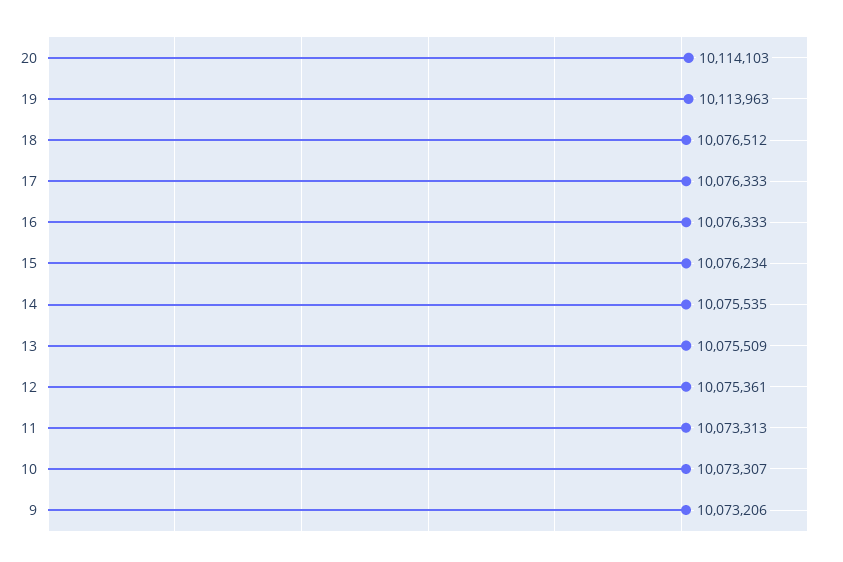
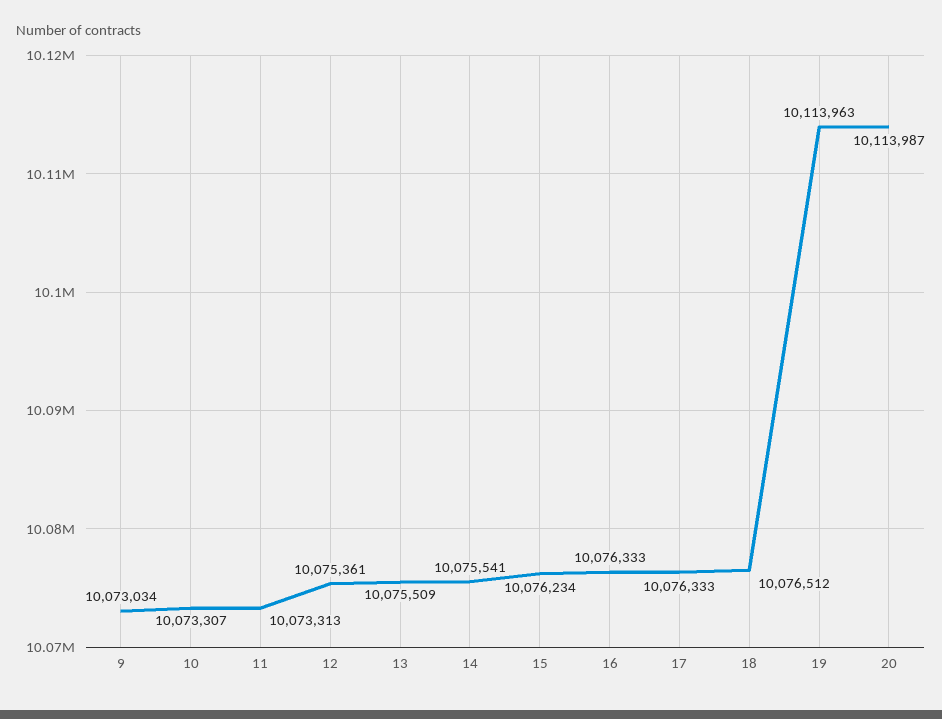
  {
-   "20": 10114103,
+   "20": 10113987,
    "19": 10113963,
    "18": 10076512,
    "17": 10076333,
    "16": 10076333,
    "15": 10076234,
-   "14": 10075535,
+   "14": 10075541,
    "13": 10075509,
    "12": 10075361,
    "11": 10073313,
    "10": 10073307,
-   "9": 10073206
+   "9": 10073034
  }

